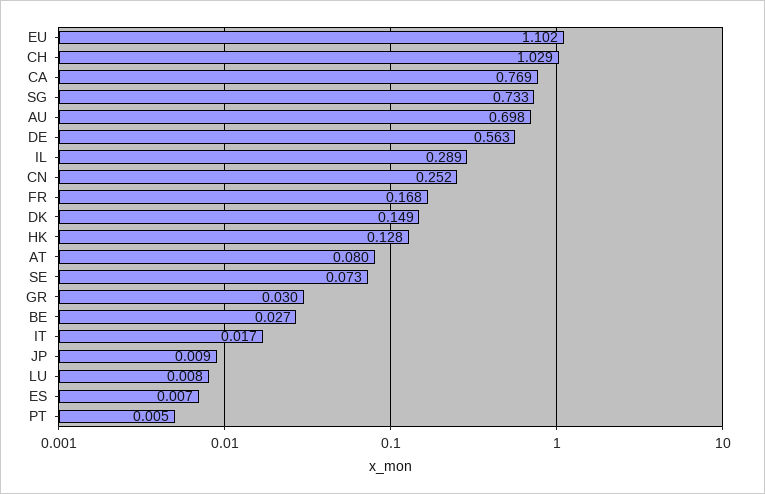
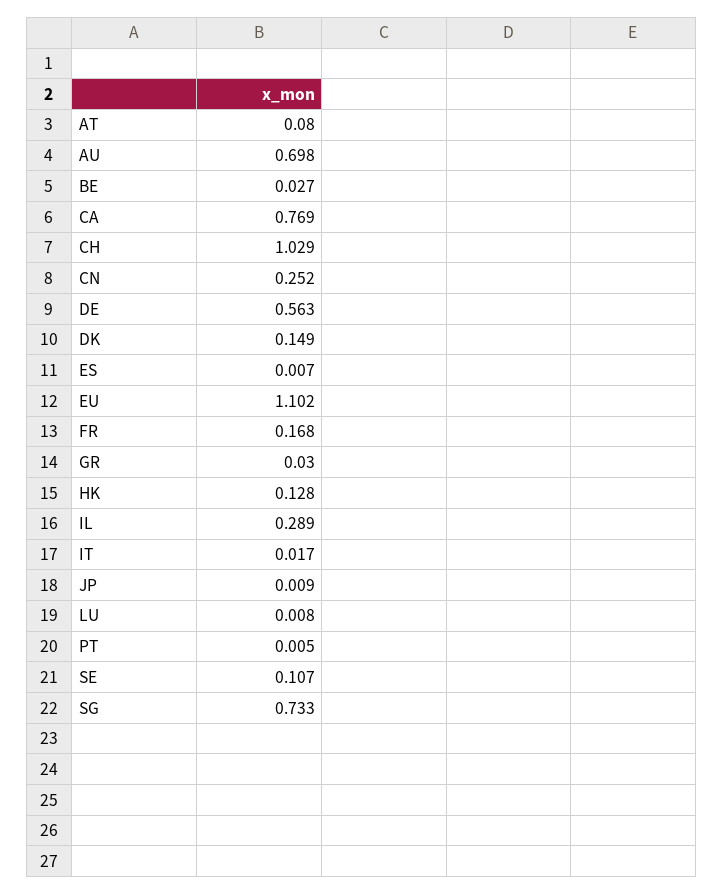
  {
    "EU": 1.102,
    "CH": 1.029,
    "CA": 0.769,
    "SG": 0.733,
    "AU": 0.698,
    "DE": 0.563,
    "IL": 0.289,
    "CN": 0.252,
    "FR": 0.168,
    "DK": 0.149,
    "HK": 0.128,
    "AT": 0.08,
-   "SE": 0.073,
+   "SE": 0.107,
    "GR": 0.03,
    "BE": 0.027,
    "IT": 0.017,
    "JP": 0.009,
    "LU": 0.008,
    "ES": 0.007,
    "PT": 0.005
  }

